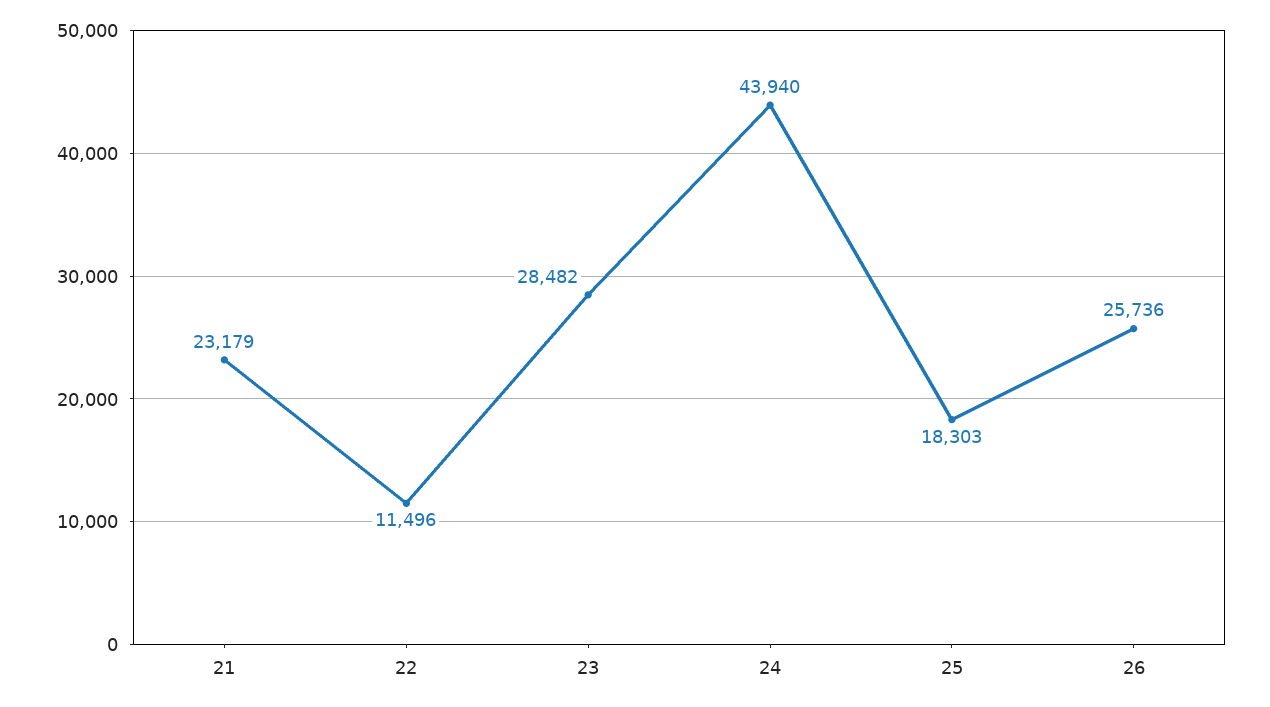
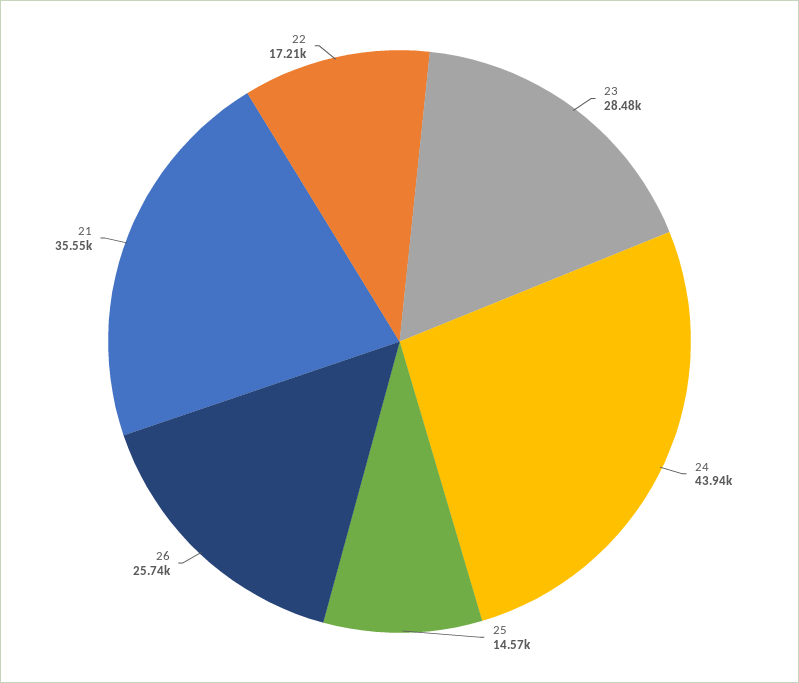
  {
-   "21": 23179,
+   "21": 35550,
-   "22": 11496,
+   "22": 17210,
    "23": 28482,
    "24": 43940,
-   "25": 18303,
+   "25": 14570,
    "26": 25736
  }

